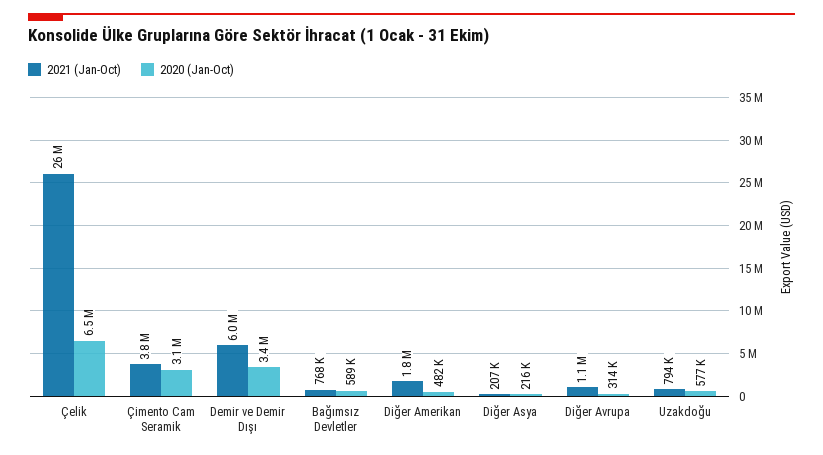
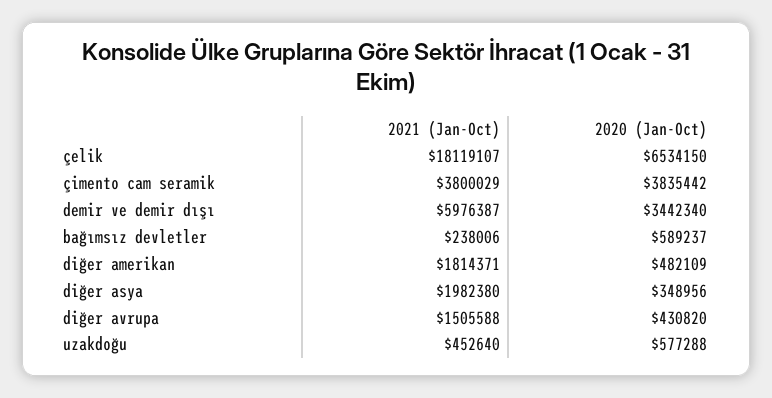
  {
    "2021 (Jan-Oct)": {
-     "Çelik": 26000000,
+     "Çelik": 18119107,
      "Çimento Cam Seramik": 3800029,
      "Demir ve Demir Dışı": 5976387,
-     "Bağımsız Devletler": 768000,
+     "Bağımsız Devletler": 238006,
      "Diğer Amerikan": 1814371,
-     "Diğer Asya": 207000,
+     "Diğer Asya": 1982380,
-     "Diğer Avrupa": 1100000,
+     "Diğer Avrupa": 1505588,
-     "Uzakdoğu": 794000
+     "Uzakdoğu": 452640
    },
    "2020 (Jan-Oct)": {
      "Çelik": 6534150,
-     "Çimento Cam Seramik": 3100000,
+     "Çimento Cam Seramik": 3835442,
      "Demir ve Demir Dışı": 3442340,
      "Bağımsız Devletler": 589237,
      "Diğer Amerikan": 482109,
-     "Diğer Asya": 216000,
+     "Diğer Asya": 348956,
-     "Diğer Avrupa": 314000,
+     "Diğer Avrupa": 430820,
      "Uzakdoğu": 577288
    }
  }

